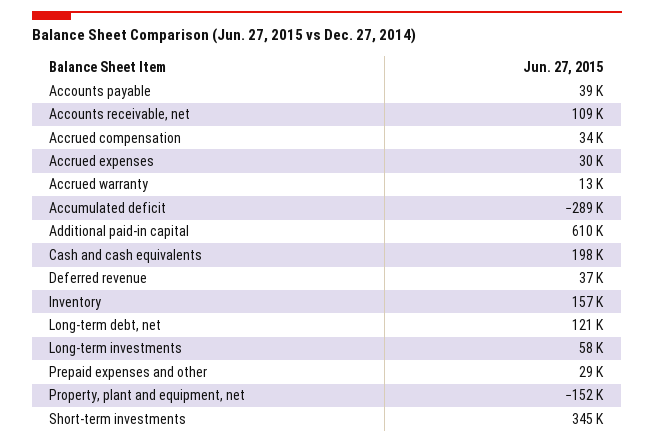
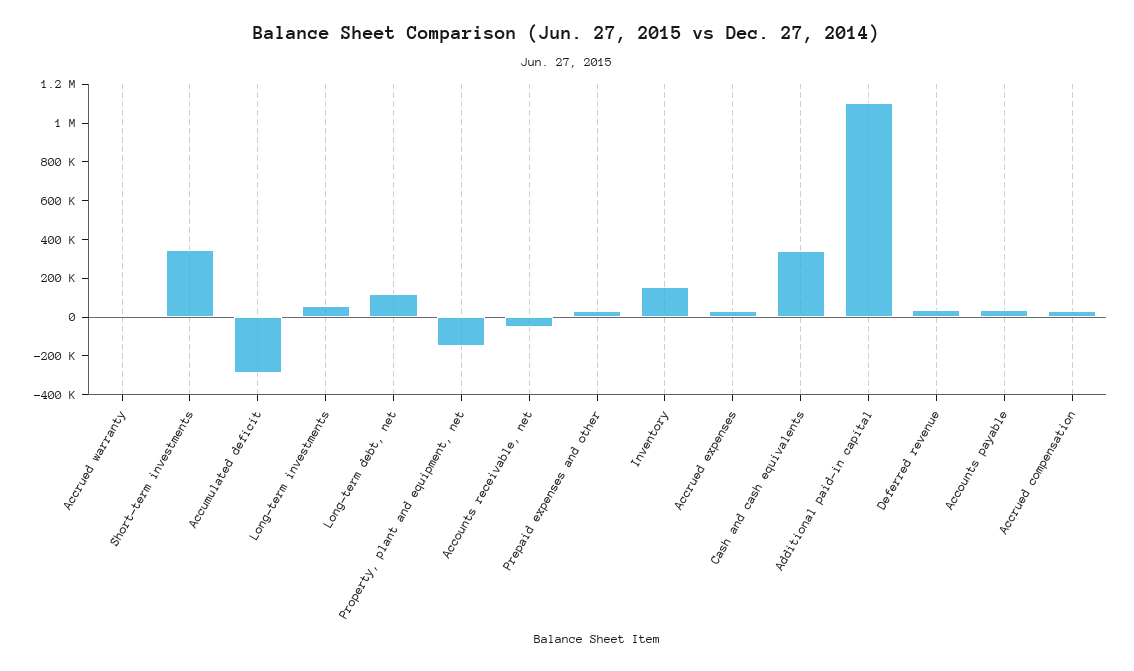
  {
    "Accounts payable": 39000,
-   "Accounts receivable, net": 109000,
+   "Accounts receivable, net": -50000,
    "Accrued compensation": 34000,
    "Accrued expenses": 30000,
    "Accrued warranty": 13000,
    "Accumulated deficit": -289000,
-   "Additional paid-in capital": 610000,
+   "Additional paid-in capital": 1100000,
-   "Cash and cash equivalents": 198000,
+   "Cash and cash equivalents": 350000,
    "Deferred revenue": 37000,
    "Inventory": 157000,
    "Long-term debt, net": 121000,
    "Long-term investments": 58000,
    "Prepaid expenses and other": 29000,
    "Property, plant and equipment, net": -152000,
    "Short-term investments": 345000
  }

